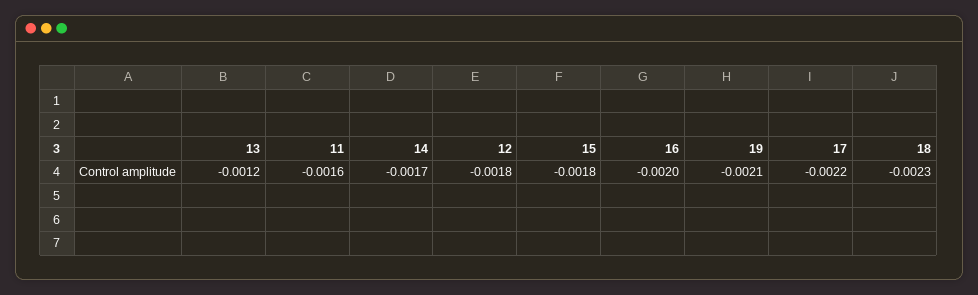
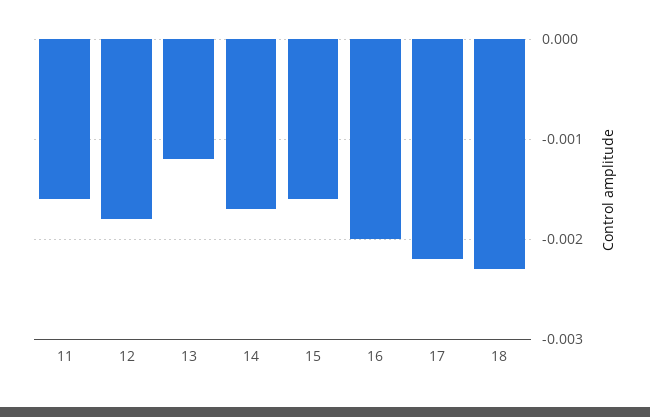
  {
    "13": -0.0012,
    "11": -0.0016,
    "14": -0.0017,
    "12": -0.0018,
-   "15": -0.0018,
+   "15": -0.0016,
    "16": -0.002,
-   "19": -0.0021,
    "17": -0.0022,
    "18": -0.0023
  }

